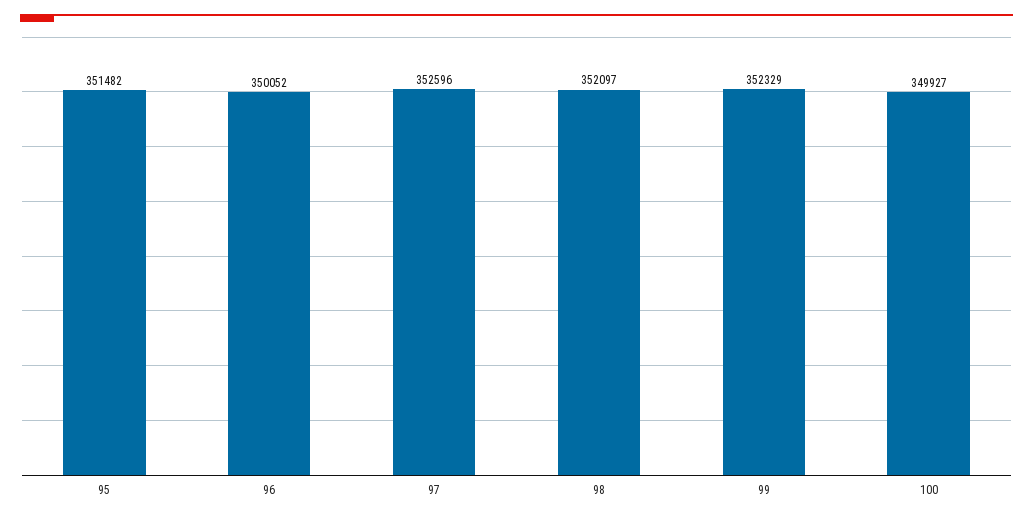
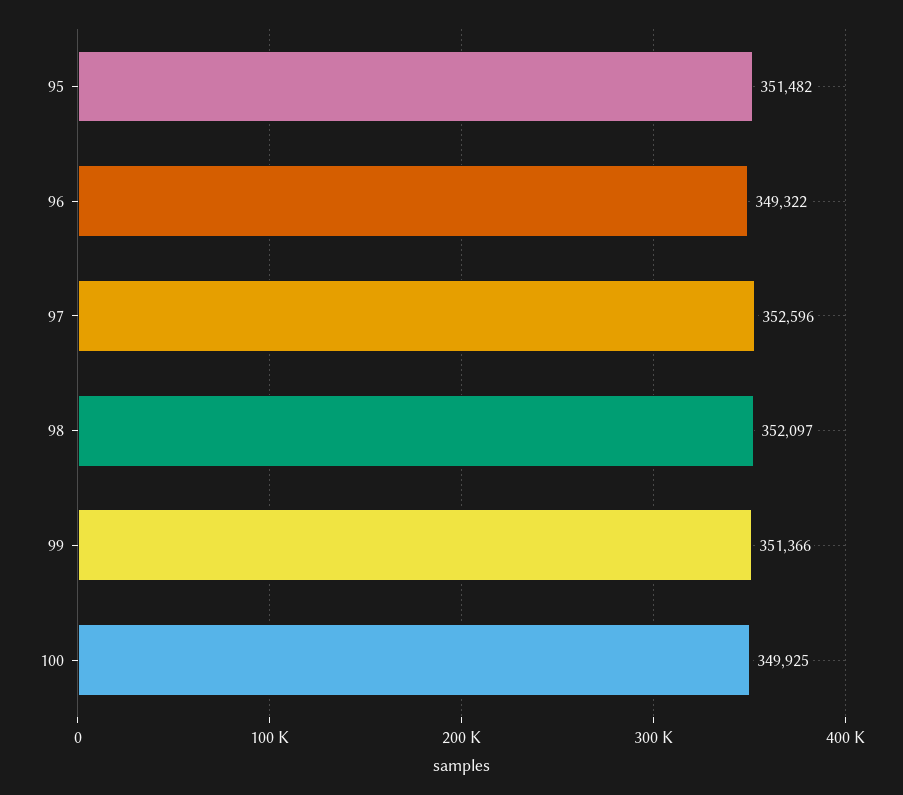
  {
    "95": 351482,
-   "96": 350052,
+   "96": 349322,
    "97": 352596,
    "98": 352097,
-   "99": 352329,
+   "99": 351366,
-   "100": 349927
+   "100": 349925
  }

